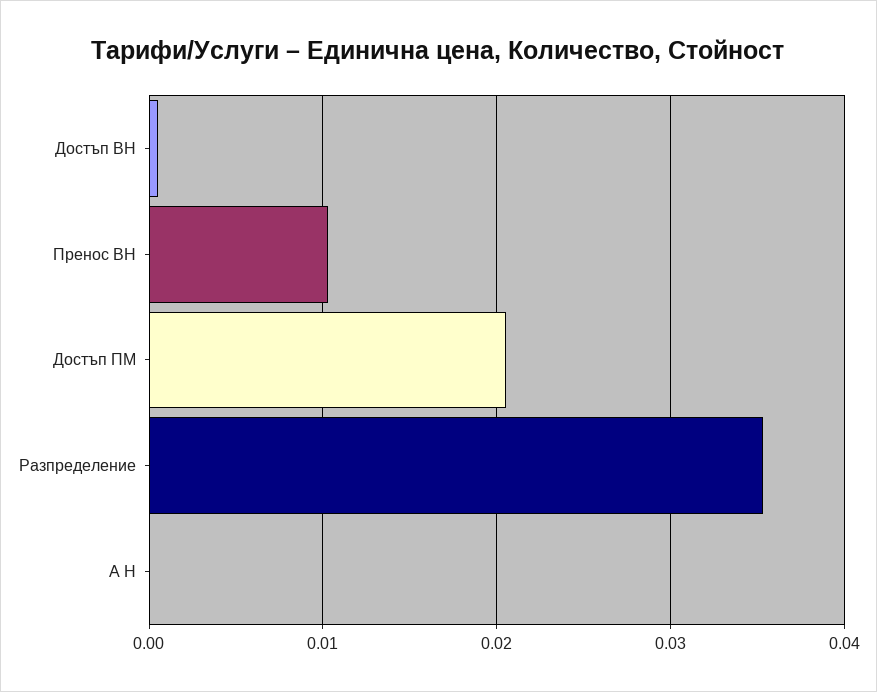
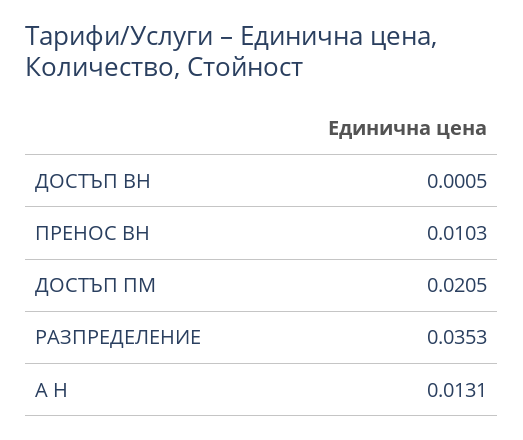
  {
    "Достъп ВН": 0.0005,
    "Пренос ВН": 0.0103,
    "Достъп ПМ": 0.0205,
    "Разпределение": 0.0353,
-   "А Н": 0
+   "А Н": 0.0131
  }

